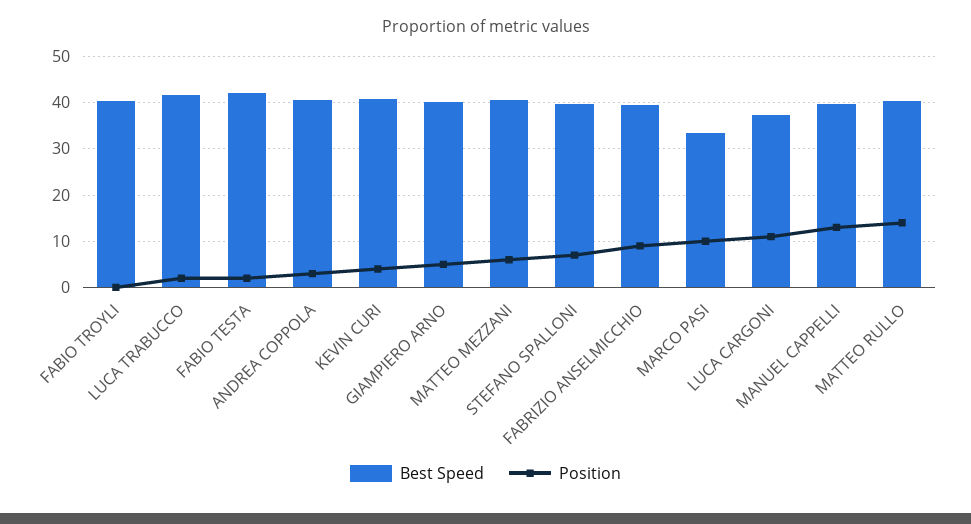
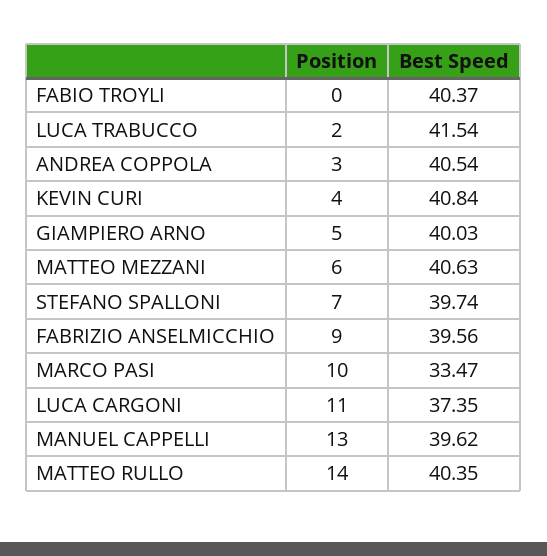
  {
    "Best Speed": {
      "FABIO TROYLI": 40.37,
      "LUCA TRABUCCO": 41.54,
-     "FABIO TESTA": 42,
      "ANDREA COPPOLA": 40.54,
      "KEVIN CURI": 40.84,
      "GIAMPIERO ARNO": 40.03,
      "MATTEO MEZZANI": 40.63,
      "STEFANO SPALLONI": 39.74,
      "FABRIZIO ANSELMICCHIO": 39.56,
      "MARCO PASI": 33.47,
      "LUCA CARGONI": 37.35,
      "MANUEL CAPPELLI": 39.62,
      "MATTEO RULLO": 40.35
    },
    "Position": {
      "FABIO TROYLI": 0,
      "LUCA TRABUCCO": 2,
-     "FABIO TESTA": 2,
      "ANDREA COPPOLA": 3,
      "KEVIN CURI": 4,
      "GIAMPIERO ARNO": 5,
      "MATTEO MEZZANI": 6,
      "STEFANO SPALLONI": 7,
      "FABRIZIO ANSELMICCHIO": 9,
      "MARCO PASI": 10,
      "LUCA CARGONI": 11,
      "MANUEL CAPPELLI": 13,
      "MATTEO RULLO": 14
    }
  }

